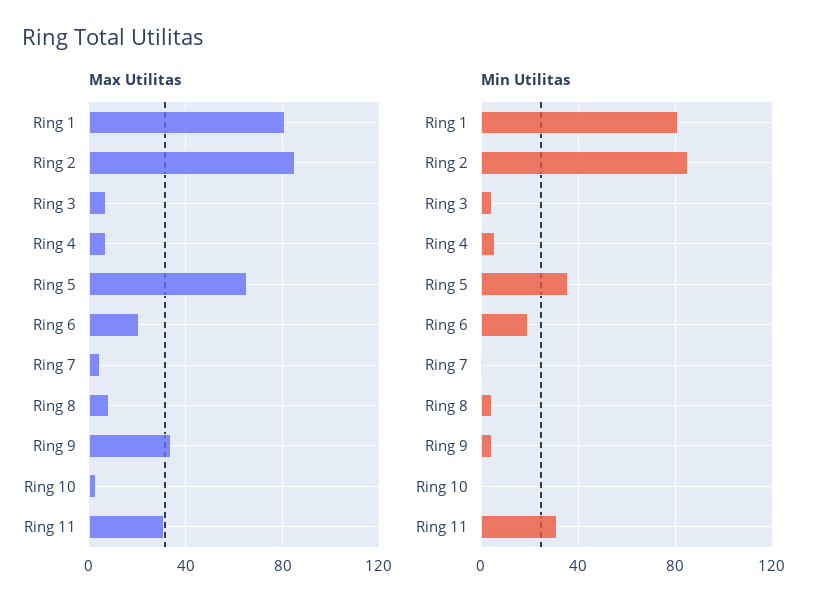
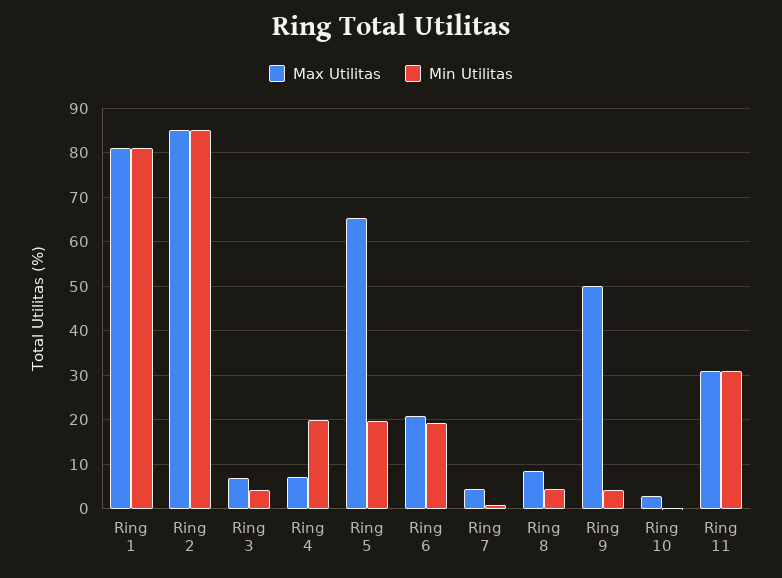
  {
    "Max Utilitas": {
      "Ring 1": 82,
      "Ring 2": 86,
      "Ring 3": 8,
      "Ring 4": 8,
      "Ring 5": 66,
      "Ring 6": 20,
      "Ring 7": 4,
      "Ring 8": 8,
-     "Ring 9": 35,
+     "Ring 9": 50,
      "Ring 10": 2,
      "Ring 11": 32
    },
    "Min Utilitas": {
      "Ring 1": 82,
      "Ring 2": 86,
      "Ring 3": 4,
-     "Ring 4": 5,
+     "Ring 4": 20,
-     "Ring 5": 35,
+     "Ring 5": 20,
      "Ring 6": 20,
      "Ring 7": 0,
      "Ring 8": 4,
      "Ring 9": 4,
      "Ring 10": 0,
      "Ring 11": 32
    }
  }

